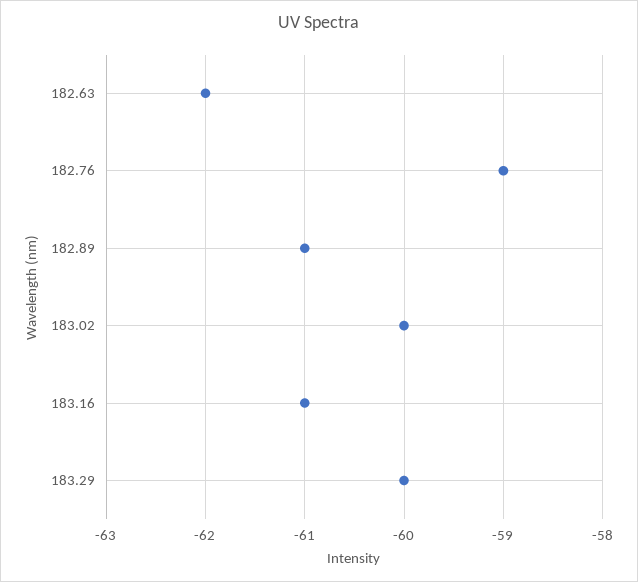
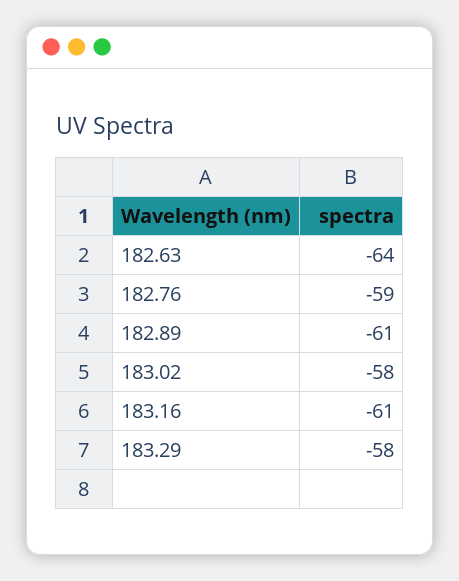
  {
-   "182.63": -62,
+   "182.63": -64,
    "182.76": -59,
    "182.89": -61,
-   "183.02": -60,
+   "183.02": -58,
    "183.16": -61,
-   "183.29": -60
+   "183.29": -58
  }

